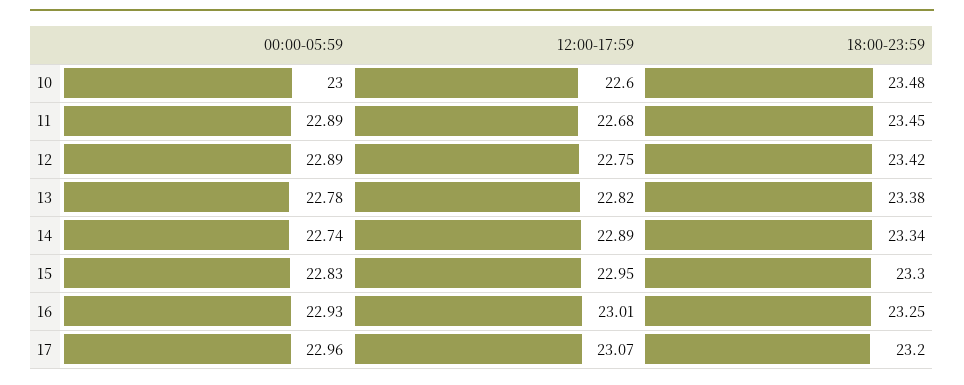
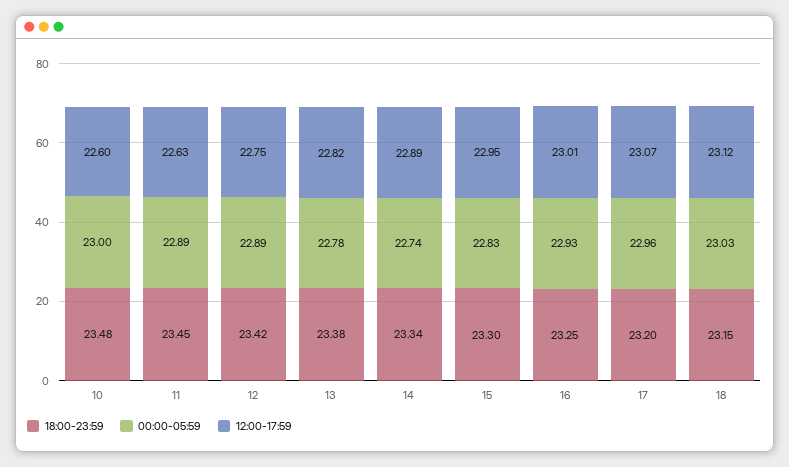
  {
    "00:00-05:59": {
      "10": 23,
      "11": 22.89,
      "12": 22.89,
      "13": 22.78,
      "14": 22.74,
      "15": 22.83,
      "16": 22.93,
-     "17": 22.96
+     "17": 22.96,
+     "18": 23.03
    },
    "12:00-17:59": {
      "10": 22.6,
-     "11": 22.68,
+     "11": 22.63,
      "12": 22.75,
      "13": 22.82,
      "14": 22.89,
      "15": 22.95,
      "16": 23.01,
-     "17": 23.07
+     "17": 23.07,
+     "18": 23.12
    },
    "18:00-23:59": {
      "10": 23.48,
      "11": 23.45,
      "12": 23.42,
      "13": 23.38,
      "14": 23.34,
      "15": 23.3,
      "16": 23.25,
-     "17": 23.2
+     "17": 23.2,
+     "18": 23.15
    }
  }

